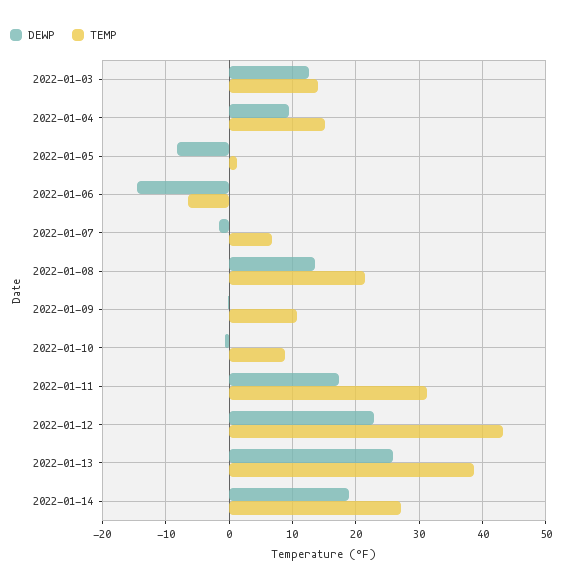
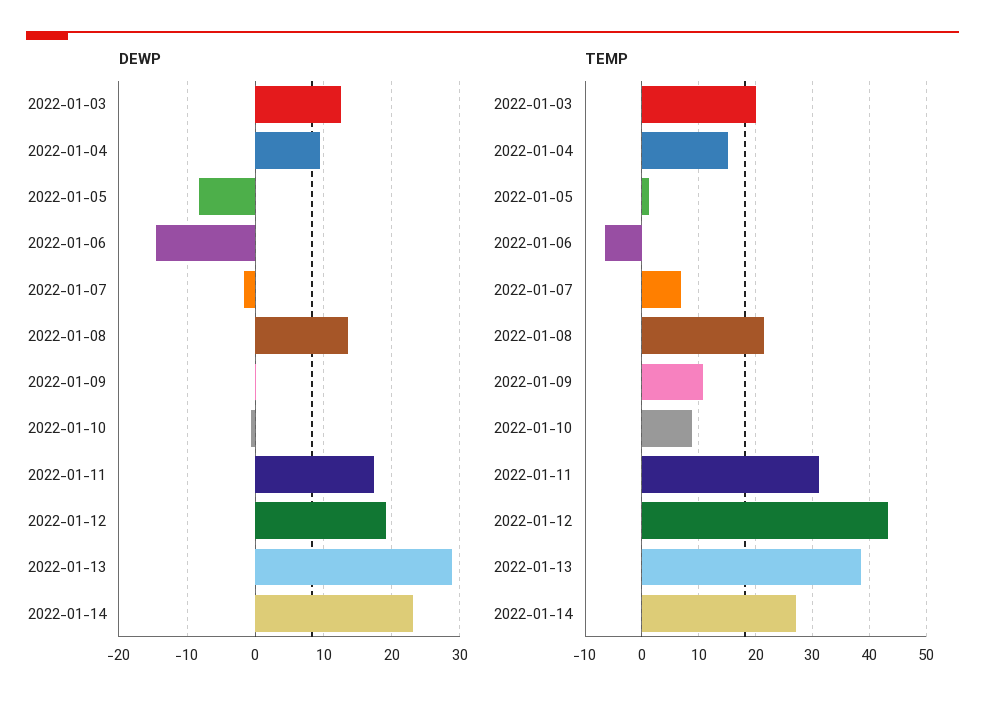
  {
    "DEWP": {
      "2022-01-03": 13,
      "2022-01-04": 10,
      "2022-01-05": -8,
      "2022-01-06": -15,
      "2022-01-07": -2,
      "2022-01-08": 14,
      "2022-01-09": 0,
      "2022-01-10": -1,
      "2022-01-11": 17,
-     "2022-01-12": 23,
+     "2022-01-12": 19,
-     "2022-01-13": 26,
+     "2022-01-13": 29,
-     "2022-01-14": 19
+     "2022-01-14": 23
    },
    "TEMP": {
-     "2022-01-03": 14,
+     "2022-01-03": 20,
      "2022-01-04": 15,
      "2022-01-05": 1,
      "2022-01-06": -7,
      "2022-01-07": 7,
      "2022-01-08": 21,
      "2022-01-09": 11,
      "2022-01-10": 9,
      "2022-01-11": 31,
      "2022-01-12": 43,
      "2022-01-13": 39,
      "2022-01-14": 27
    }
  }

